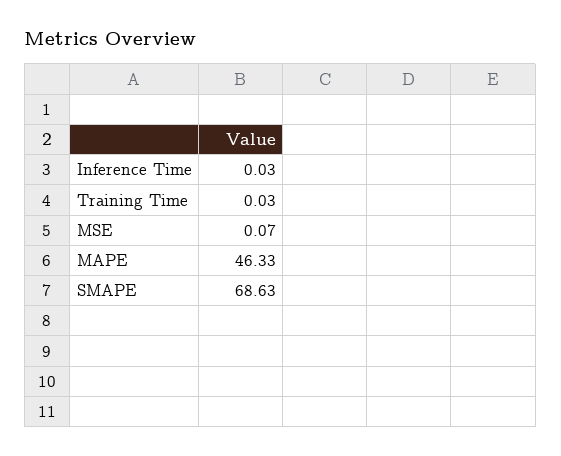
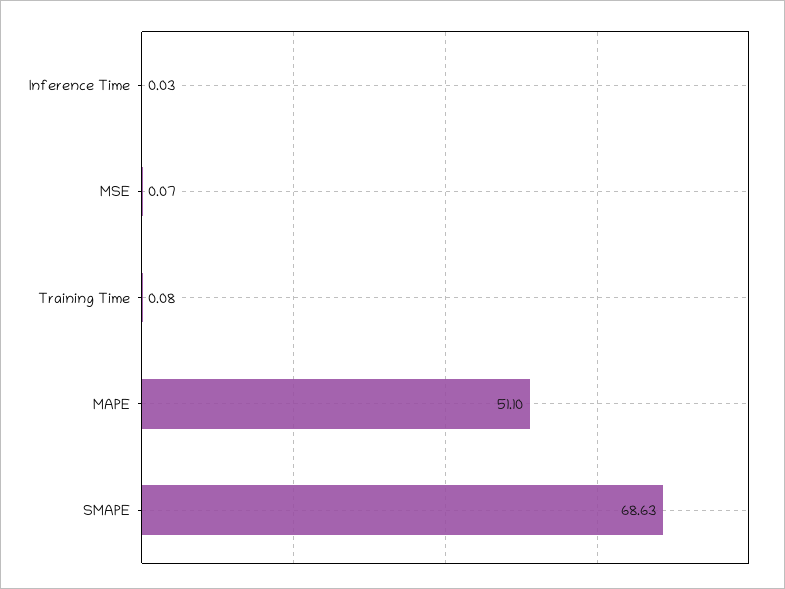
  {
    "Inference Time": 0.03,
-   "Training Time": 0.03,
+   "Training Time": 0.08,
    "MSE": 0.07,
-   "MAPE": 46.33,
+   "MAPE": 51.1,
    "SMAPE": 68.63
  }

